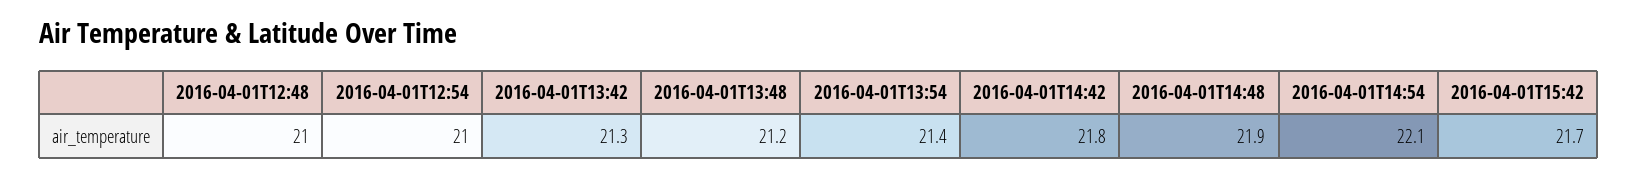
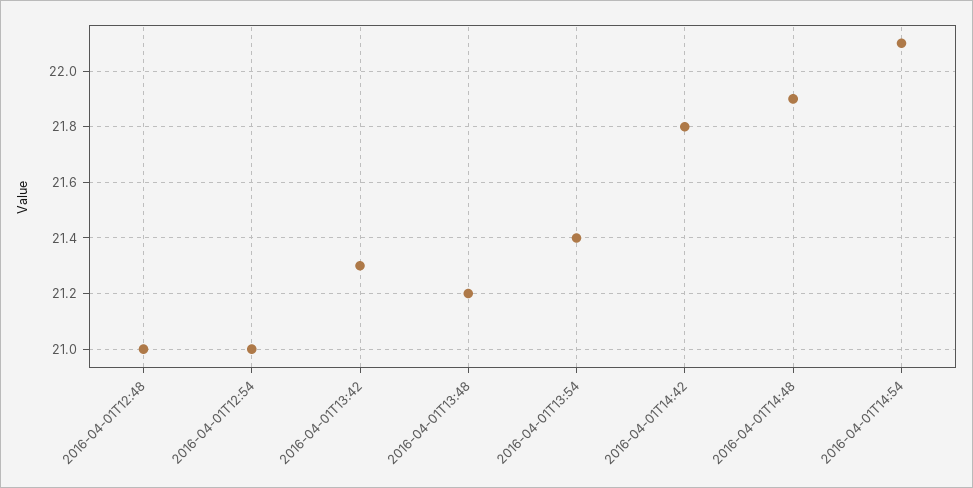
  {
    "2016-04-01T12:48": 21,
    "2016-04-01T12:54": 21,
    "2016-04-01T13:42": 21.3,
    "2016-04-01T13:48": 21.2,
    "2016-04-01T13:54": 21.4,
    "2016-04-01T14:42": 21.8,
    "2016-04-01T14:48": 21.9,
-   "2016-04-01T14:54": 22.1,
+   "2016-04-01T14:54": 22.1
-   "2016-04-01T15:42": 21.7
  }

